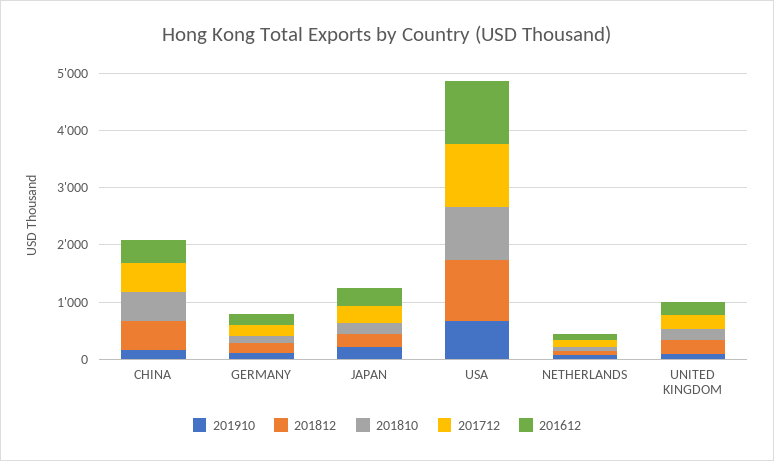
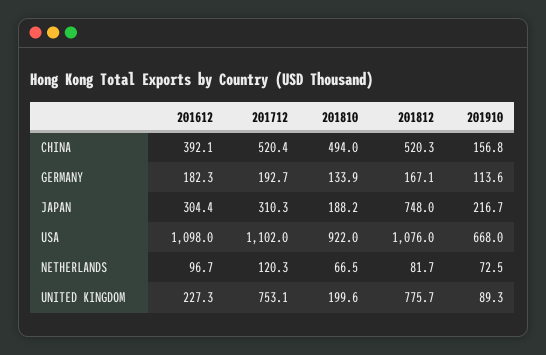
  {
    "201910": {
      "CHINA": 156.8,
      "GERMANY": 113.6,
      "JAPAN": 216.7,
      "USA": 668,
      "NETHERLANDS": 72.5,
      "UNITED KINGDOM": 89.3
    },
    "201812": {
      "CHINA": 520.3,
      "GERMANY": 167.1,
-     "JAPAN": 200,
+     "JAPAN": 748,
      "USA": 1076,
      "NETHERLANDS": 81.7,
-     "UNITED KINGDOM": 200
+     "UNITED KINGDOM": 775.7
    },
    "201810": {
      "CHINA": 494,
      "GERMANY": 133.9,
      "JAPAN": 188.2,
      "USA": 922,
      "NETHERLANDS": 66.5,
      "UNITED KINGDOM": 199.6
    },
    "201712": {
      "CHINA": 520.4,
      "GERMANY": 192.7,
      "JAPAN": 310.3,
      "USA": 1102,
      "NETHERLANDS": 120.3,
-     "UNITED KINGDOM": 200
+     "UNITED KINGDOM": 753.1
    },
    "201612": {
      "CHINA": 392.1,
      "GERMANY": 182.3,
      "JAPAN": 304.4,
      "USA": 1098,
      "NETHERLANDS": 96.7,
      "UNITED KINGDOM": 227.3
    }
  }

